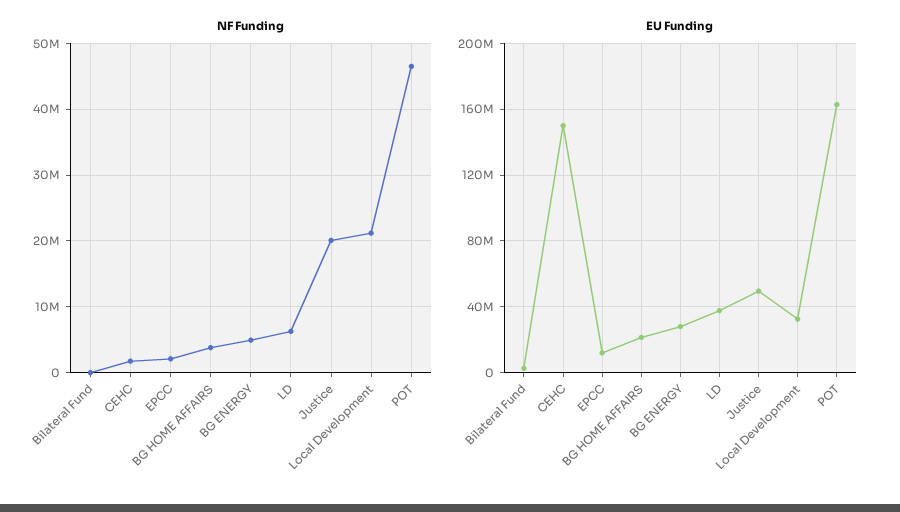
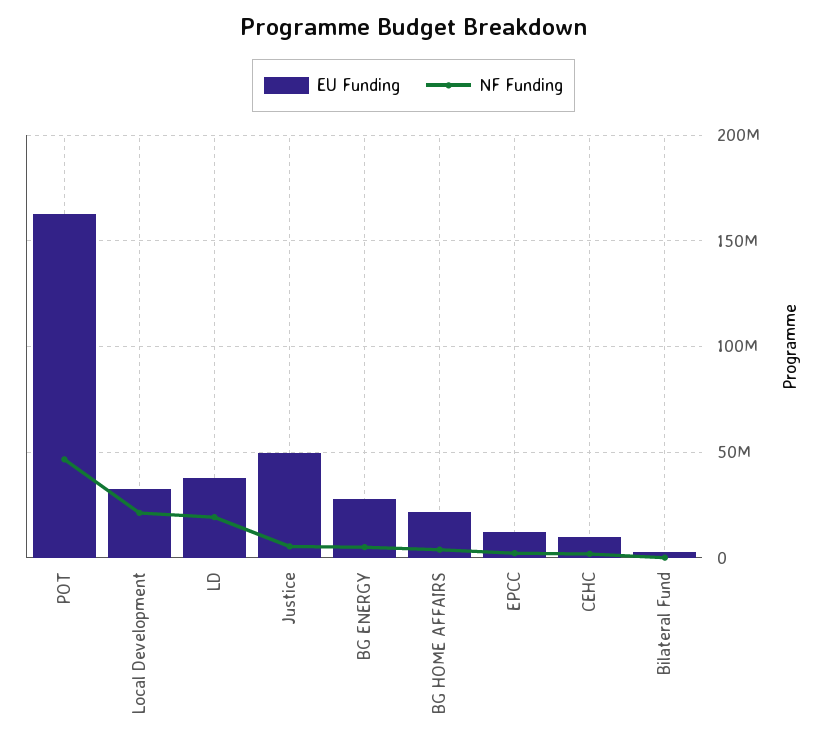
  {
    "NF Funding": {
      "Bilateral Fund": 0,
      "CEHC": 2000000,
      "EPCC": 2000000,
      "BG HOME AFFAIRS": 4000000,
      "BG ENERGY": 5000000,
-     "LD": 6000000,
+     "LD": 20000000,
-     "Justice": 20000000,
+     "Justice": 5000000,
      "Local Development": 21000000,
      "POT": 47000000
    },
    "EU Funding": {
      "Bilateral Fund": 5000000,
-     "CEHC": 150000000,
+     "CEHC": 10000000,
      "EPCC": 10000000,
      "BG HOME AFFAIRS": 20000000,
      "BG ENERGY": 30000000,
      "LD": 40000000,
      "Justice": 50000000,
      "Local Development": 35000000,
      "POT": 165000000
    }
  }

